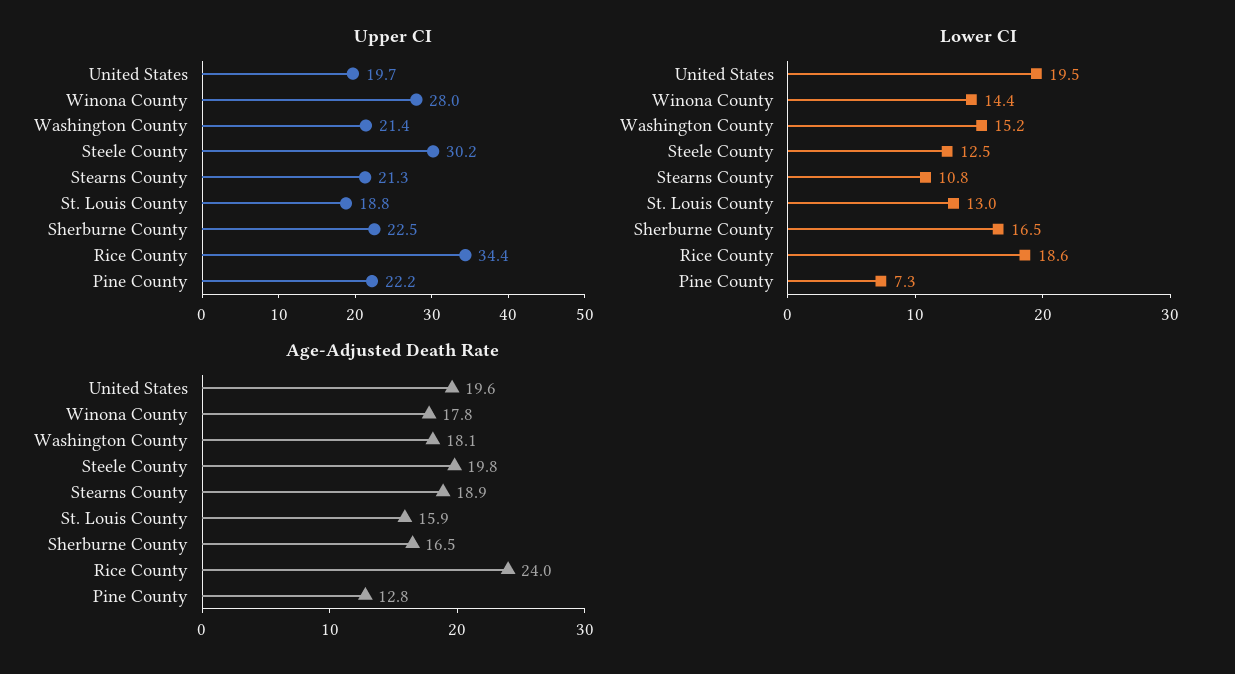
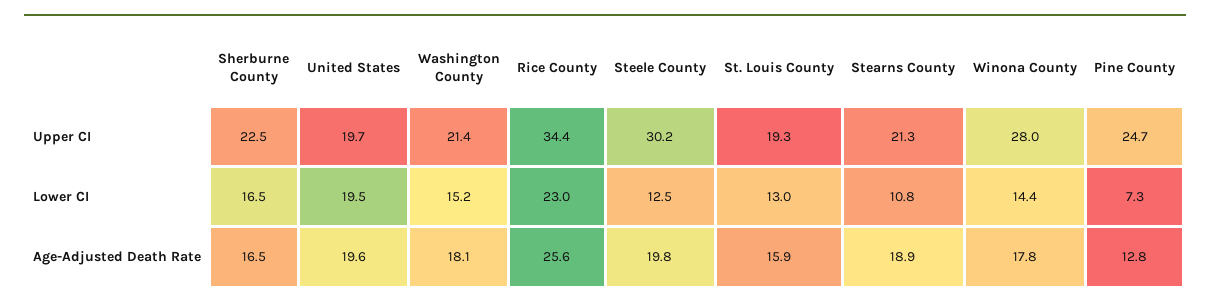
  {
    "Upper CI": {
      "United States": 19.7,
      "Winona County": 28,
      "Washington County": 21.4,
      "Steele County": 30.2,
      "Stearns County": 21.3,
-     "St. Louis County": 18.8,
+     "St. Louis County": 19.3,
      "Sherburne County": 22.5,
      "Rice County": 34.4,
-     "Pine County": 22.2
+     "Pine County": 24.7
    },
    "Lower CI": {
      "United States": 19.5,
      "Winona County": 14.4,
      "Washington County": 15.2,
      "Steele County": 12.5,
      "Stearns County": 10.8,
      "St. Louis County": 13,
      "Sherburne County": 16.5,
-     "Rice County": 18.6,
+     "Rice County": 23,
      "Pine County": 7.3
    },
    "Age-Adjusted Death Rate": {
      "United States": 19.6,
      "Winona County": 17.8,
      "Washington County": 18.1,
      "Steele County": 19.8,
      "Stearns County": 18.9,
      "St. Louis County": 15.9,
      "Sherburne County": 16.5,
-     "Rice County": 24,
+     "Rice County": 25.6,
      "Pine County": 12.8
    }
  }

